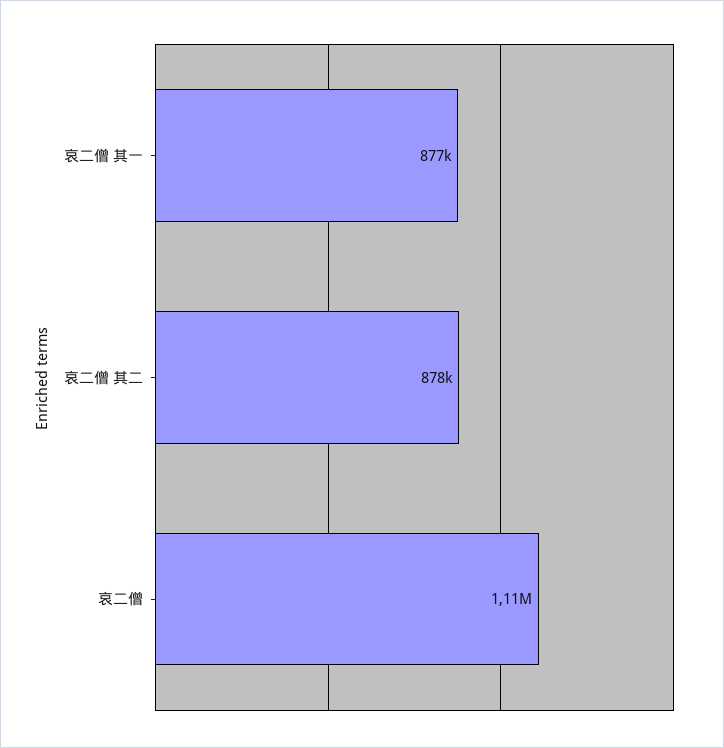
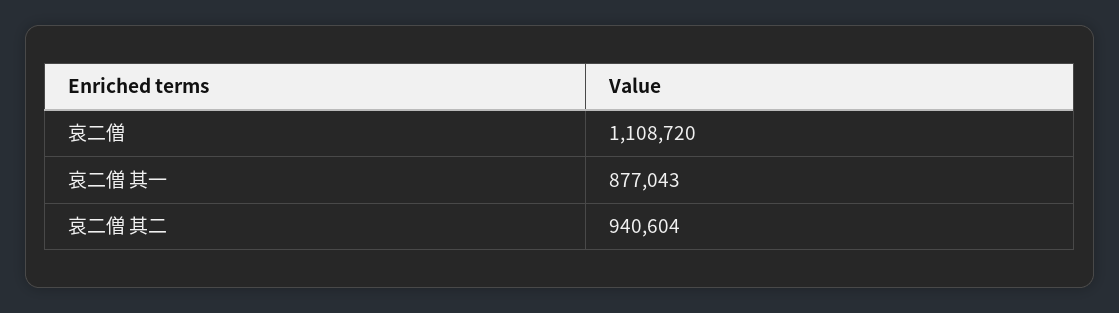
  {
    "哀二僧 其一": 877043,
-   "哀二僧 其二": 878000,
+   "哀二僧 其二": 940604,
    "哀二僧": 1108720
  }

